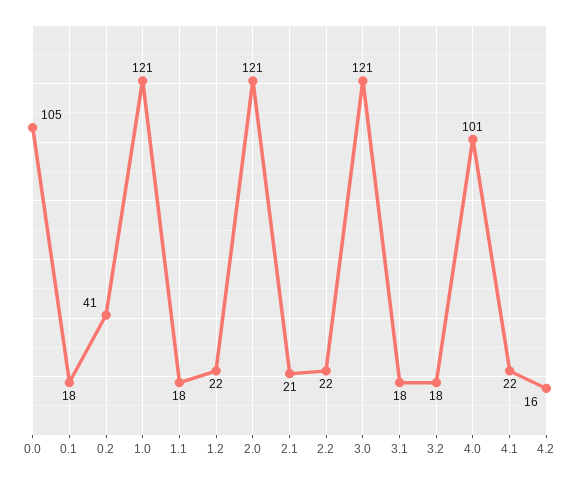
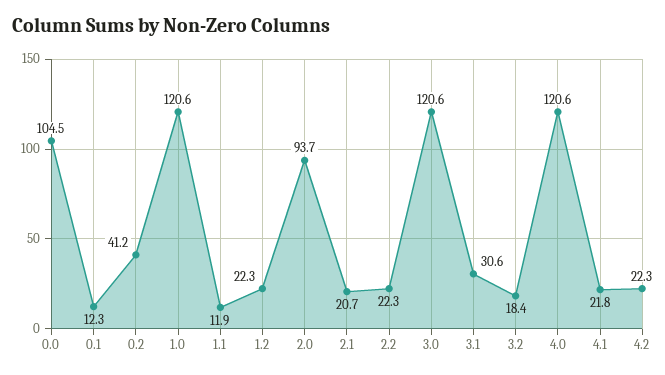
  {
    "0.0": 104.5,
-   "0.1": 18,
+   "0.1": 12.3,
    "0.2": 41.2,
    "1.0": 120.6,
-   "1.1": 18,
+   "1.1": 11.9,
    "1.2": 22.3,
-   "2.0": 121,
+   "2.0": 93.7,
    "2.1": 20.7,
    "2.2": 22.3,
    "3.0": 120.6,
-   "3.1": 18,
+   "3.1": 30.6,
    "3.2": 18.4,
-   "4.0": 101,
+   "4.0": 120.6,
    "4.1": 21.8,
-   "4.2": 16
+   "4.2": 22.3
  }

